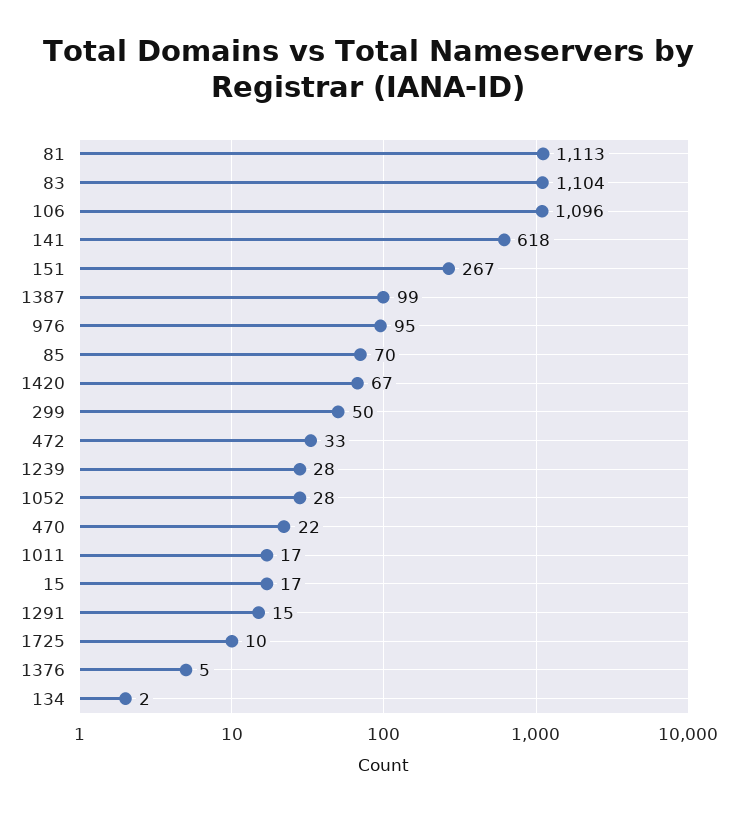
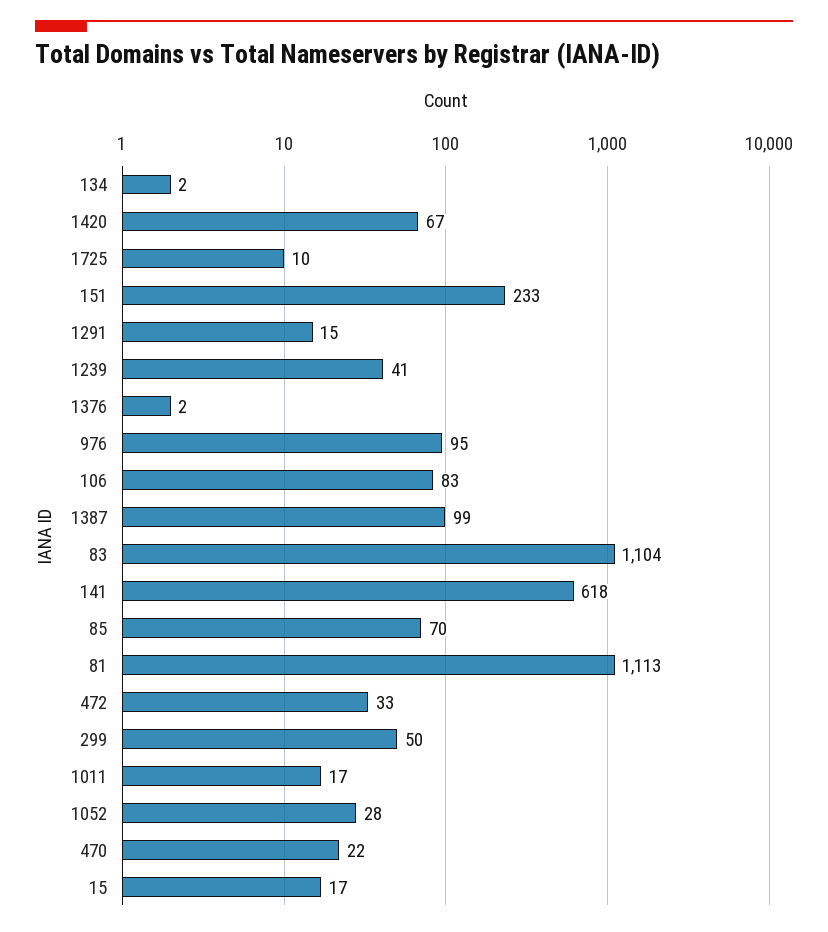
  {
    "81": 1113,
    "83": 1104,
-   "106": 1096,
+   "106": 83,
    "141": 618,
-   "151": 267,
+   "151": 233,
    "1387": 99,
    "976": 95,
    "85": 70,
    "1420": 67,
    "299": 50,
    "472": 33,
-   "1239": 28,
+   "1239": 41,
    "1052": 28,
    "470": 22,
    "1011": 17,
    "15": 17,
    "1291": 15,
    "1725": 10,
-   "1376": 5,
+   "1376": 2,
    "134": 2
  }

